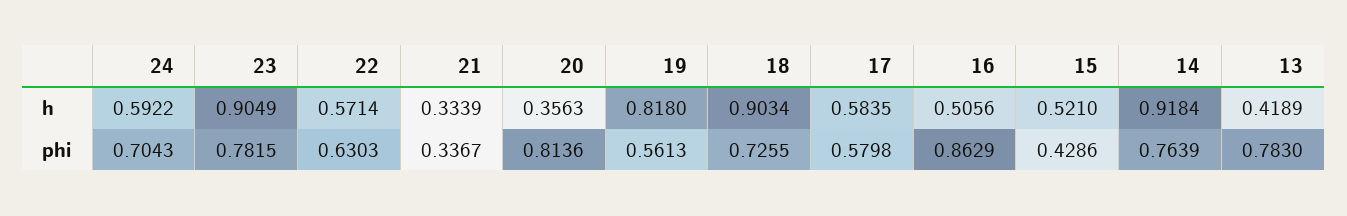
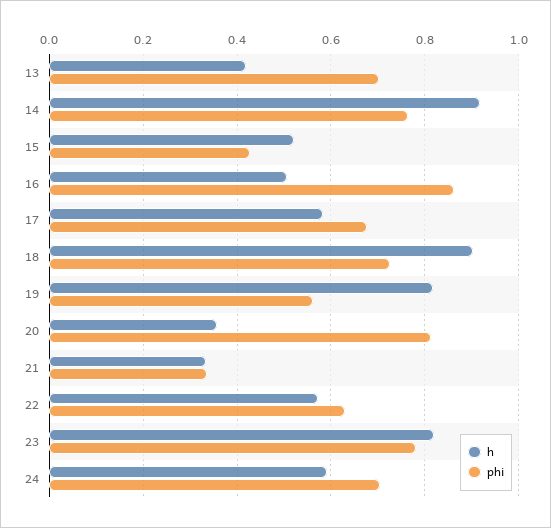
  {
    "h": {
      "24": 0.5922,
-     "23": 0.9049,
+     "23": 0.82,
      "22": 0.5714,
      "21": 0.3339,
      "20": 0.3563,
      "19": 0.818,
      "18": 0.9034,
      "17": 0.5835,
      "16": 0.5056,
      "15": 0.521,
      "14": 0.9184,
      "13": 0.4189
    },
    "phi": {
      "24": 0.7043,
      "23": 0.7815,
      "22": 0.6303,
      "21": 0.3367,
      "20": 0.8136,
      "19": 0.5613,
      "18": 0.7255,
-     "17": 0.5798,
+     "17": 0.68,
      "16": 0.8629,
      "15": 0.4286,
      "14": 0.7639,
-     "13": 0.783
+     "13": 0.7
    }
  }

